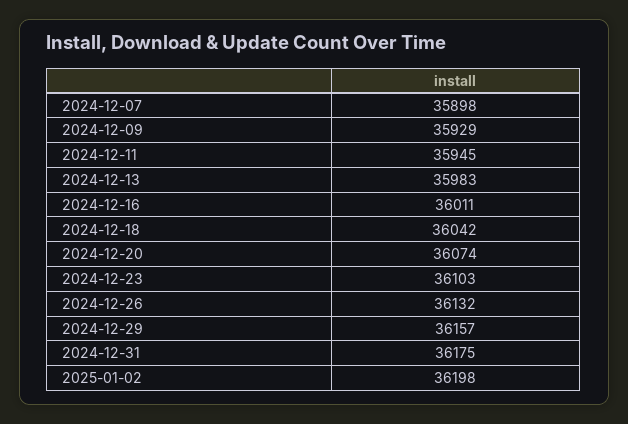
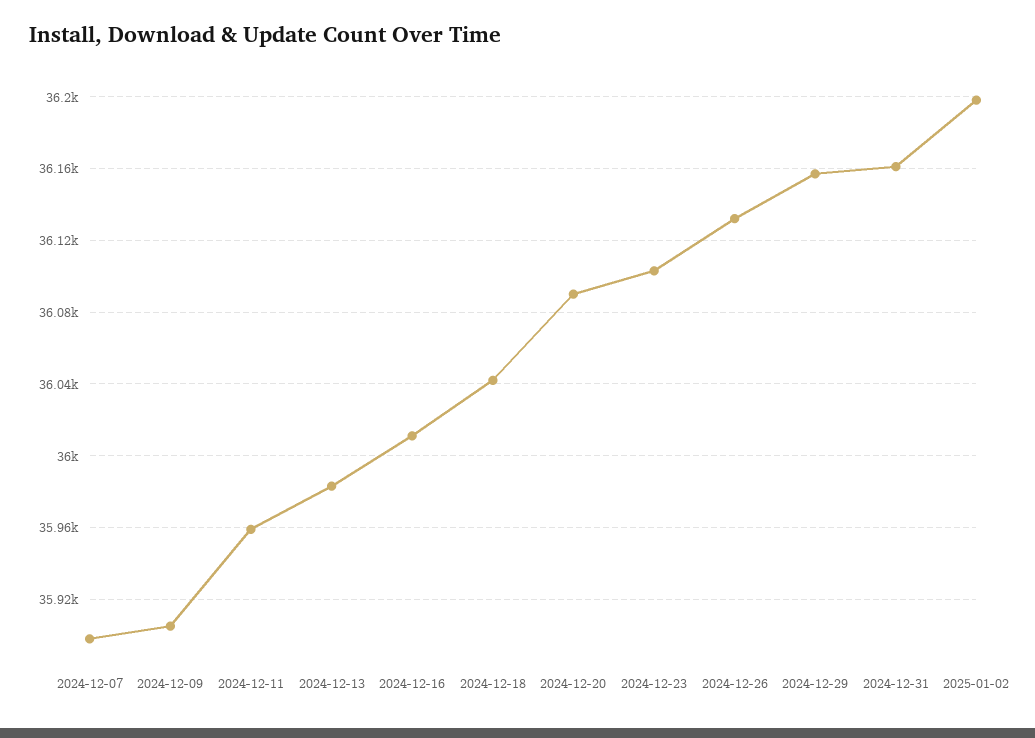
  {
    "2024-12-07": 35898,
-   "2024-12-09": 35929,
+   "2024-12-09": 35905,
-   "2024-12-11": 35945,
+   "2024-12-11": 35960,
    "2024-12-13": 35983,
    "2024-12-16": 36011,
    "2024-12-18": 36042,
-   "2024-12-20": 36074,
+   "2024-12-20": 36090,
    "2024-12-23": 36103,
    "2024-12-26": 36132,
    "2024-12-29": 36157,
-   "2024-12-31": 36175,
+   "2024-12-31": 36160,
    "2025-01-02": 36198
  }

